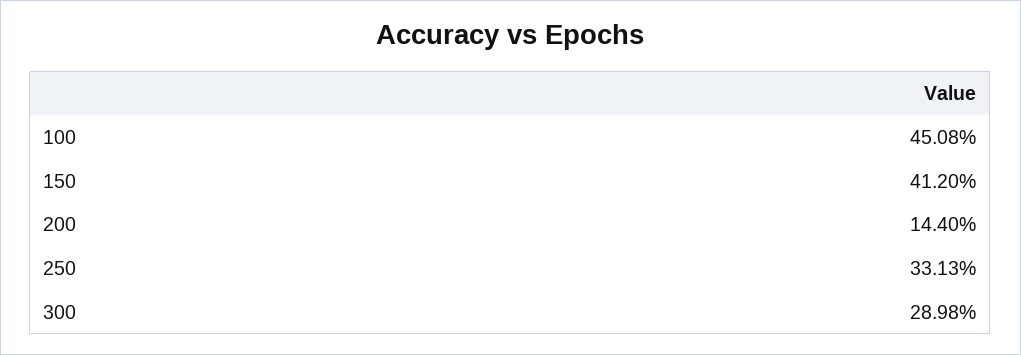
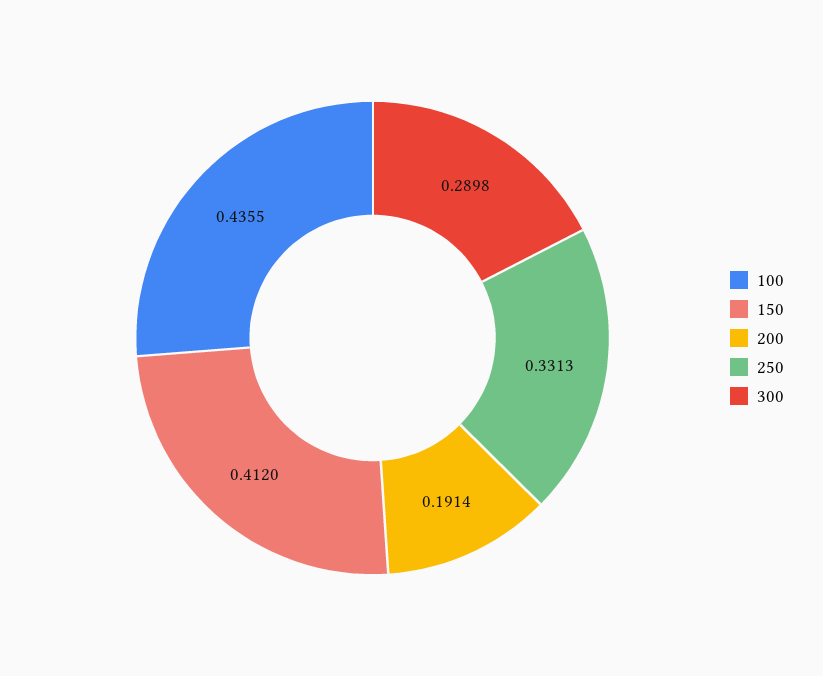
  {
-   "100": 0.4508,
+   "100": 0.4355,
    "150": 0.412,
-   "200": 0.144,
+   "200": 0.1914,
    "250": 0.3313,
    "300": 0.2898
  }

